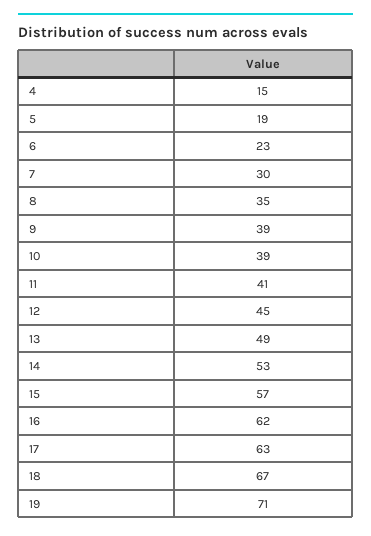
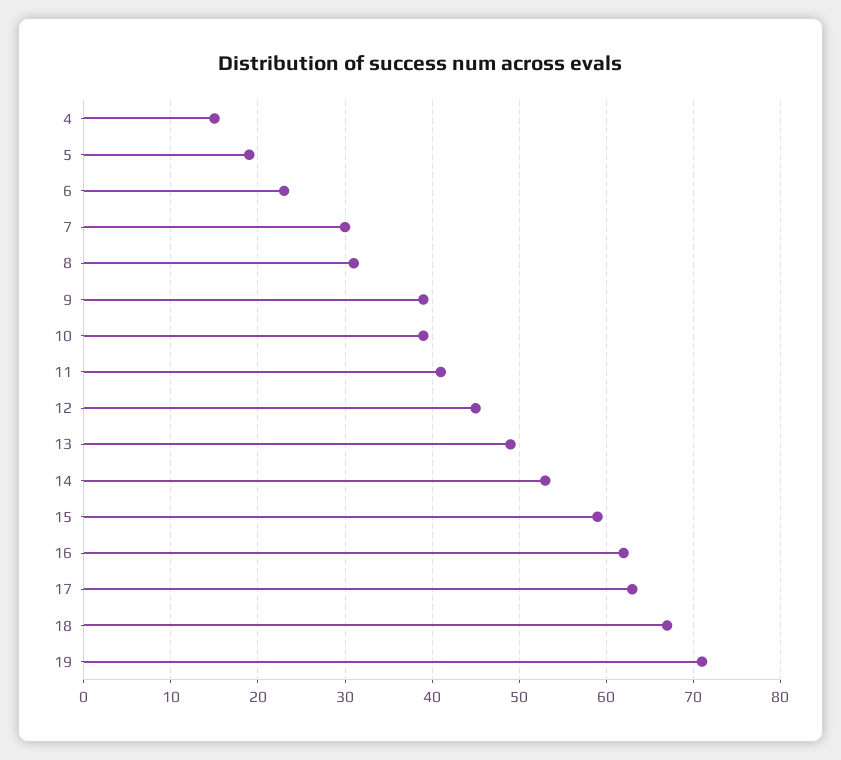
  {
    "4": 15,
    "5": 19,
    "6": 23,
    "7": 30,
-   "8": 35,
+   "8": 31,
    "9": 39,
    "10": 39,
    "11": 41,
    "12": 45,
    "13": 49,
    "14": 53,
-   "15": 57,
+   "15": 59,
    "16": 62,
    "17": 63,
    "18": 67,
    "19": 71
  }

